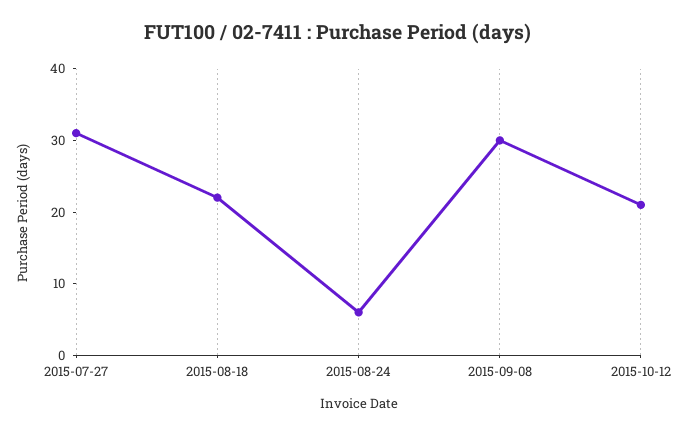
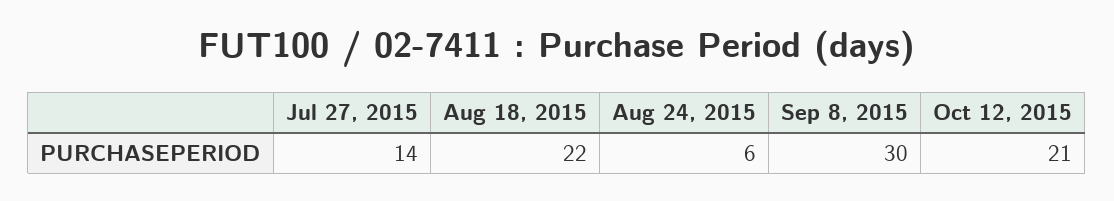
  {
-   "2015-07-27": 30,
+   "2015-07-27": 14,
    "2015-08-18": 22,
    "2015-08-24": 6,
    "2015-09-08": 30,
    "2015-10-12": 21
  }

